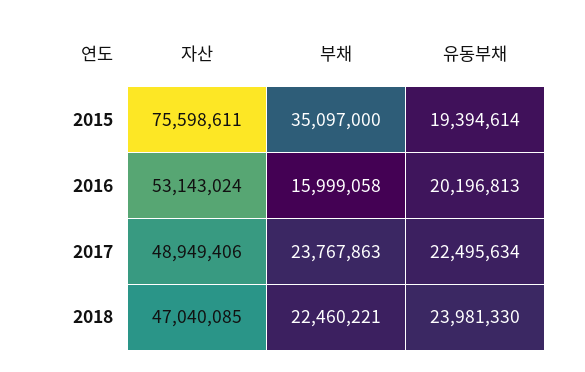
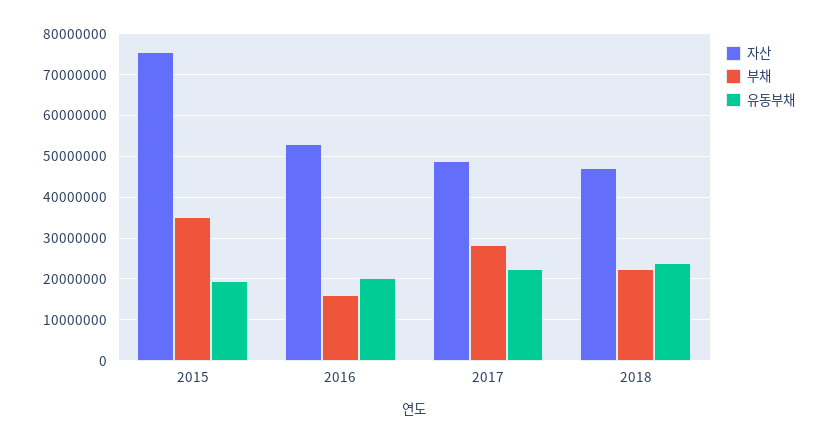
  {
    "자산": {
      "2015": 75598611,
      "2016": 53143024,
      "2017": 48949406,
      "2018": 47040085
    },
    "부채": {
      "2015": 35097000,
      "2016": 15999058,
-     "2017": 23767863,
+     "2017": 28000000,
      "2018": 22460221
    },
    "유동부채": {
      "2015": 19394614,
      "2016": 20196813,
      "2017": 22495634,
      "2018": 23981330
    }
  }

